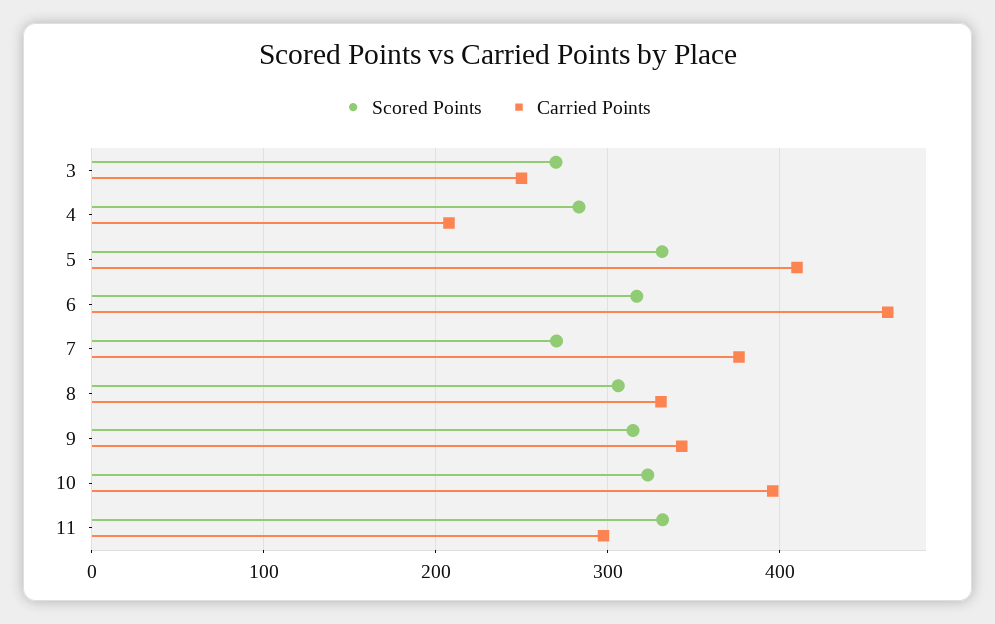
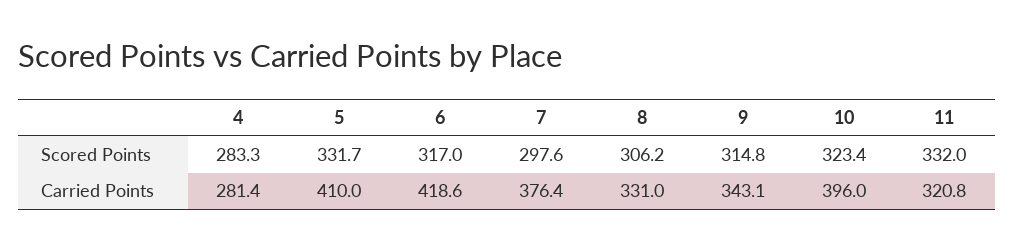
  {
    "Scored Points": {
-     "3": 270,
      "4": 283.3,
      "5": 331.7,
      "6": 317,
-     "7": 270,
+     "7": 297.6,
      "8": 306.2,
      "9": 314.8,
      "10": 323.4,
      "11": 332
    },
    "Carried Points": {
-     "3": 250,
-     "4": 210,
+     "4": 281.4,
      "5": 410,
-     "6": 460,
+     "6": 418.6,
      "7": 376.4,
      "8": 331,
      "9": 343.1,
      "10": 396,
-     "11": 300
+     "11": 320.8
    }
  }

